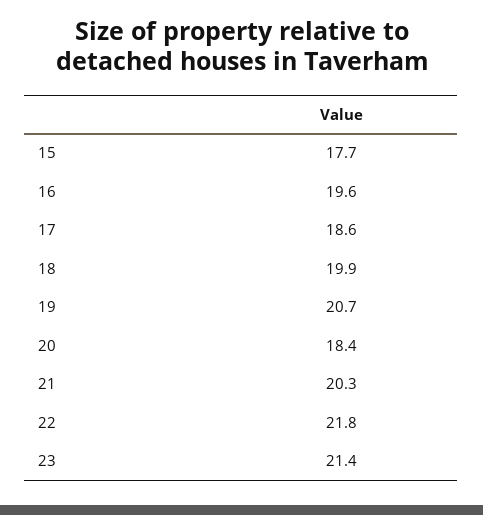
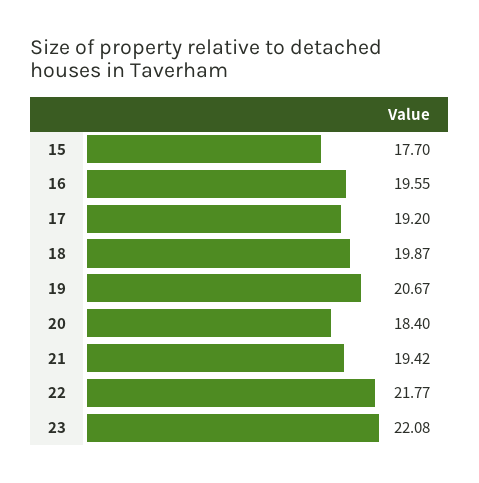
  {
    "15": 17.7,
    "16": 19.55,
-   "17": 18.6,
+   "17": 19.2,
    "18": 19.87,
    "19": 20.67,
    "20": 18.4,
-   "21": 20.3,
+   "21": 19.42,
    "22": 21.77,
-   "23": 21.4
+   "23": 22.08
  }

